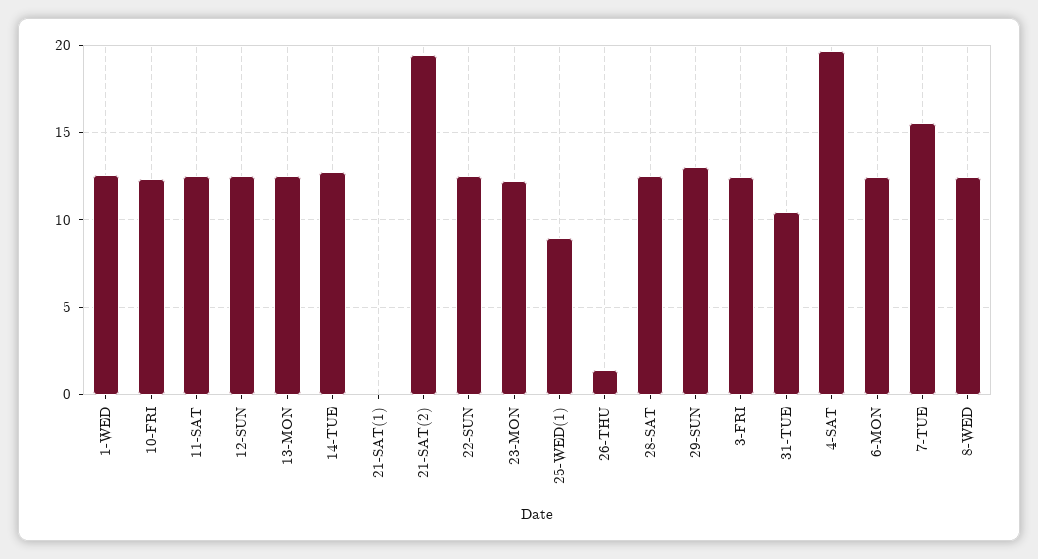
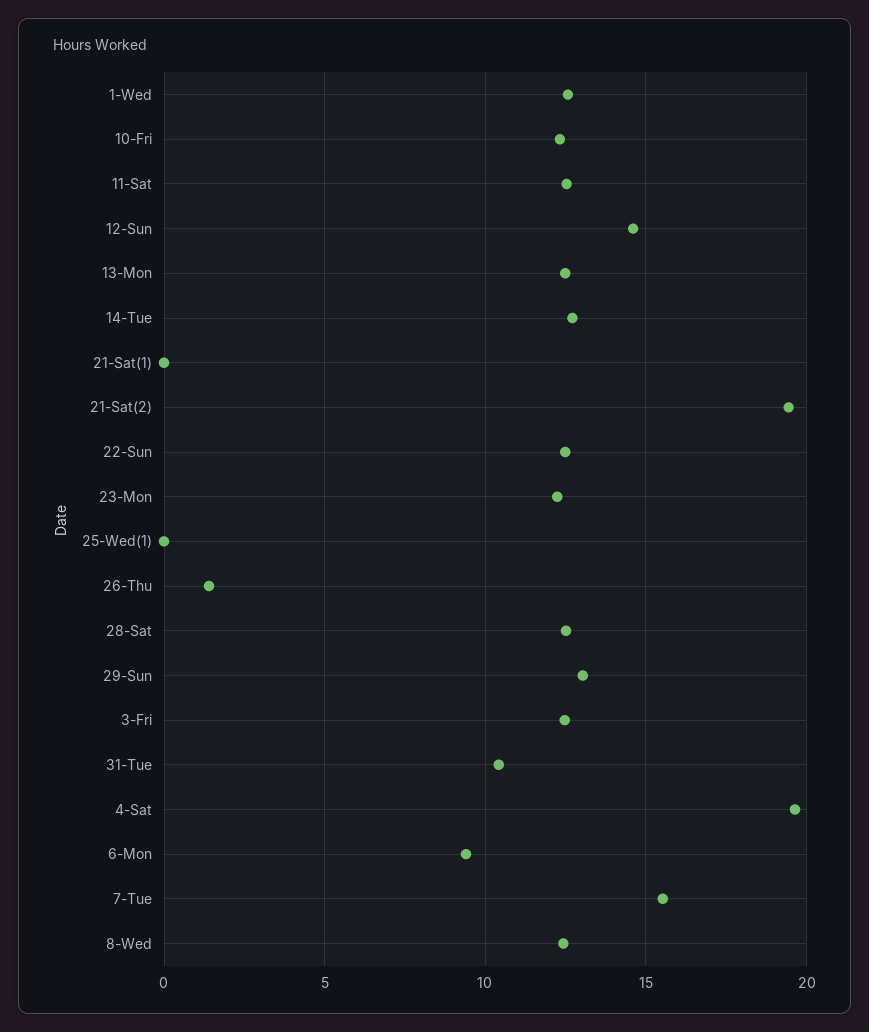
  {
    "1-WED": 12.5,
    "10-FRI": 12.5,
    "11-SAT": 12.5,
-   "12-SUN": 12.5,
+   "12-SUN": 14.5,
    "13-MON": 12.5,
    "14-TUE": 12.5,
    "21-SAT(1)": 0,
    "21-SAT(2)": 19.5,
    "22-SUN": 12.5,
    "23-MON": 12,
-   "25-WED(1)": 9,
+   "25-WED(1)": 0,
    "26-THU": 1.5,
    "28-SAT": 12.5,
    "29-SUN": 13,
    "3-FRI": 12.5,
    "31-TUE": 10.5,
    "4-SAT": 19.5,
-   "6-MON": 12.5,
+   "6-MON": 9.5,
    "7-TUE": 15.5,
    "8-WED": 12.5
  }

